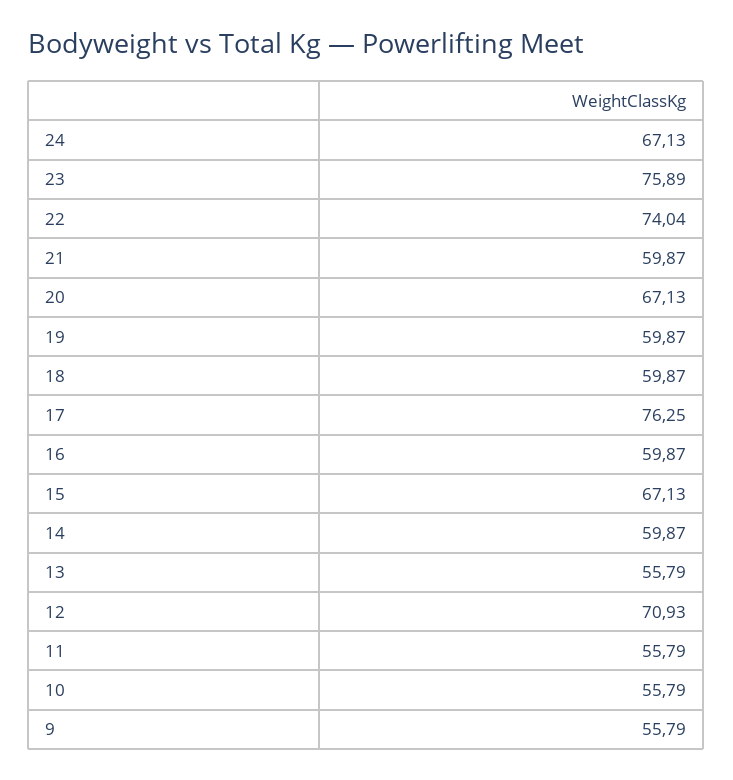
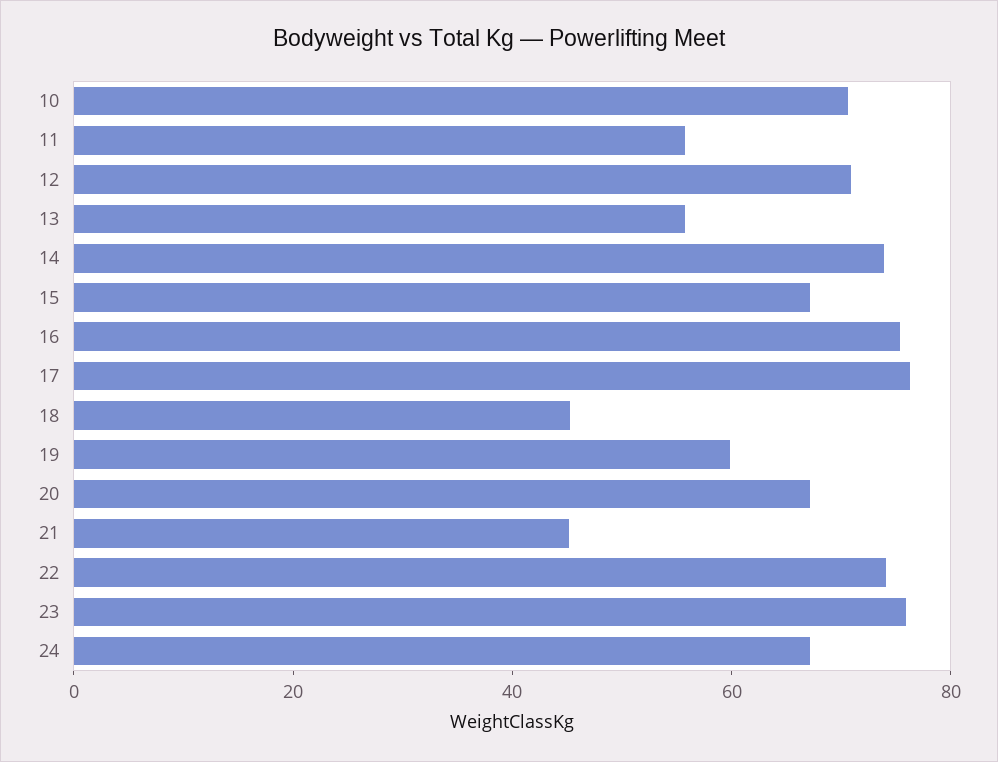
  {
    "24": 67.13,
    "23": 75.89,
    "22": 74.04,
-   "21": 59.87,
+   "21": 45,
    "20": 67.13,
    "19": 59.87,
-   "18": 59.87,
+   "18": 45,
    "17": 76.25,
-   "16": 59.87,
+   "16": 75,
    "15": 67.13,
-   "14": 59.87,
+   "14": 75,
    "13": 55.79,
    "12": 70.93,
    "11": 55.79,
-   "10": 55.79,
+   "10": 70
-   "9": 55.79
  }

